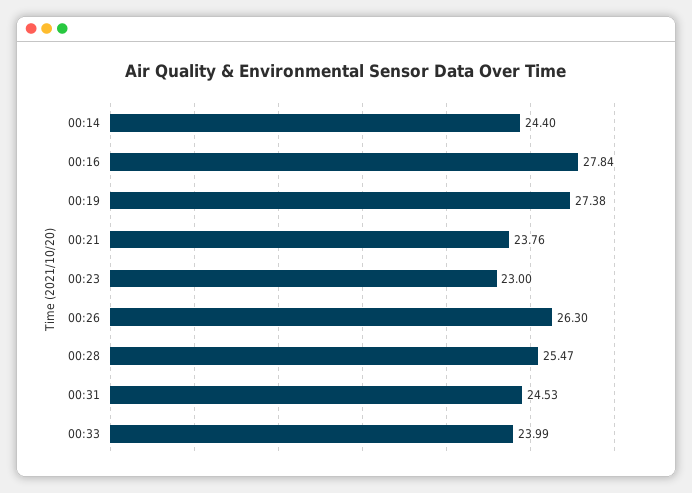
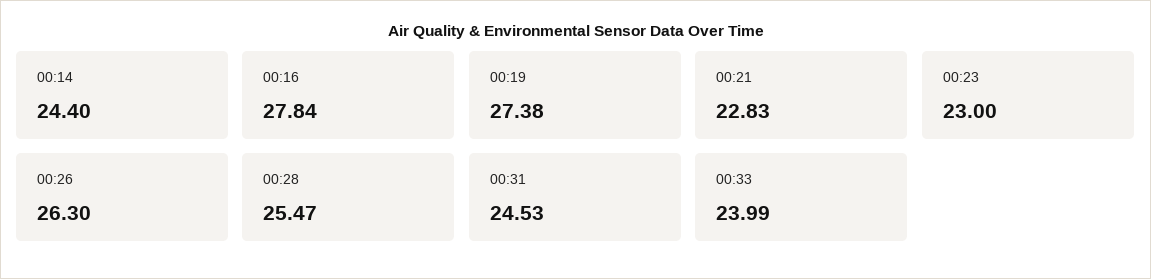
  {
    "00:14": 24.4,
    "00:16": 27.84,
    "00:19": 27.38,
-   "00:21": 23.76,
+   "00:21": 22.83,
    "00:23": 23,
    "00:26": 26.3,
    "00:28": 25.47,
    "00:31": 24.53,
    "00:33": 23.99
  }

